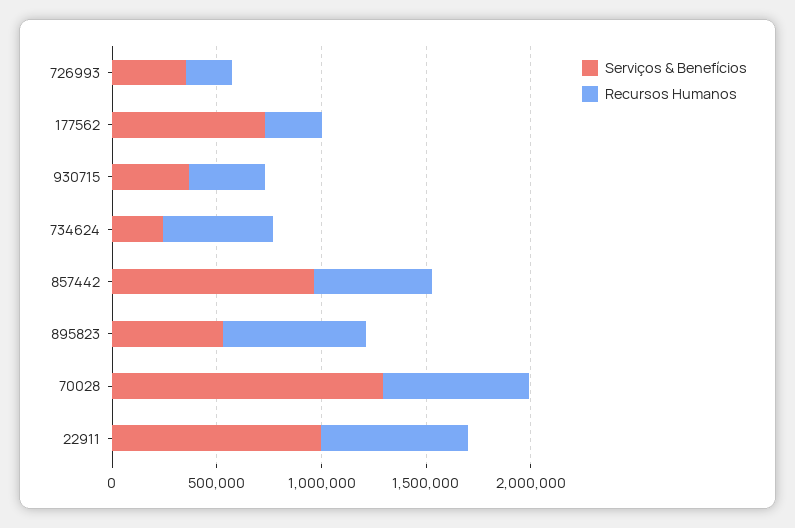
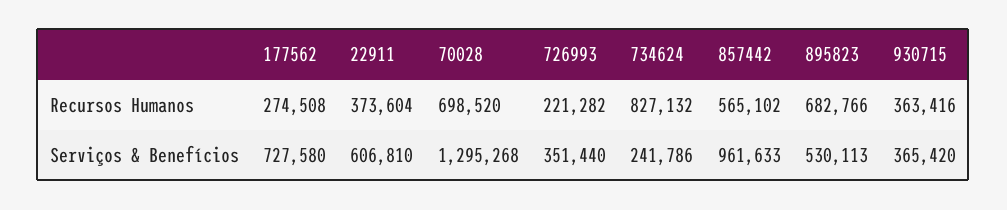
  {
    "Serviços & Benefícios": {
      "726993": 351440,
      "177562": 727580,
      "930715": 365420,
      "734624": 241786,
      "857442": 961633,
      "895823": 530113,
      "70028": 1295268,
-     "22911": 1000000
+     "22911": 606810
    },
    "Recursos Humanos": {
      "726993": 221282,
      "177562": 274508,
      "930715": 363416,
-     "734624": 500000,
+     "734624": 827132,
      "857442": 565102,
      "895823": 682766,
      "70028": 698520,
-     "22911": 700000
+     "22911": 373604
    }
  }

